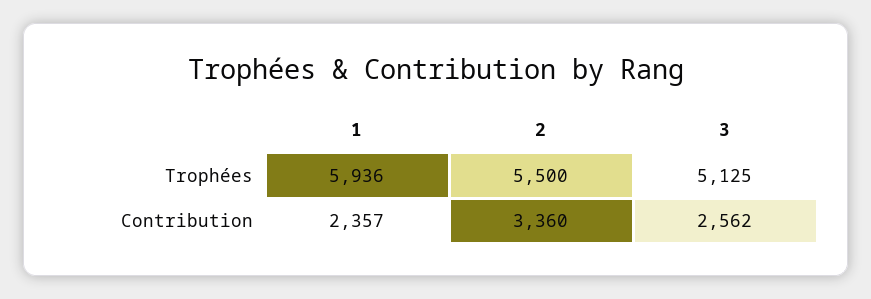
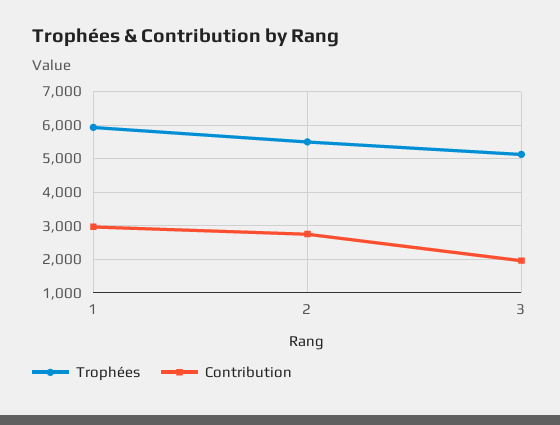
  {
    "Trophées": {
      "1": 5936,
      "2": 5500,
      "3": 5125
    },
    "Contribution": {
-     "1": 2357,
+     "1": 3000,
-     "2": 3360,
+     "2": 2800,
-     "3": 2562
+     "3": 2000
    }
  }

